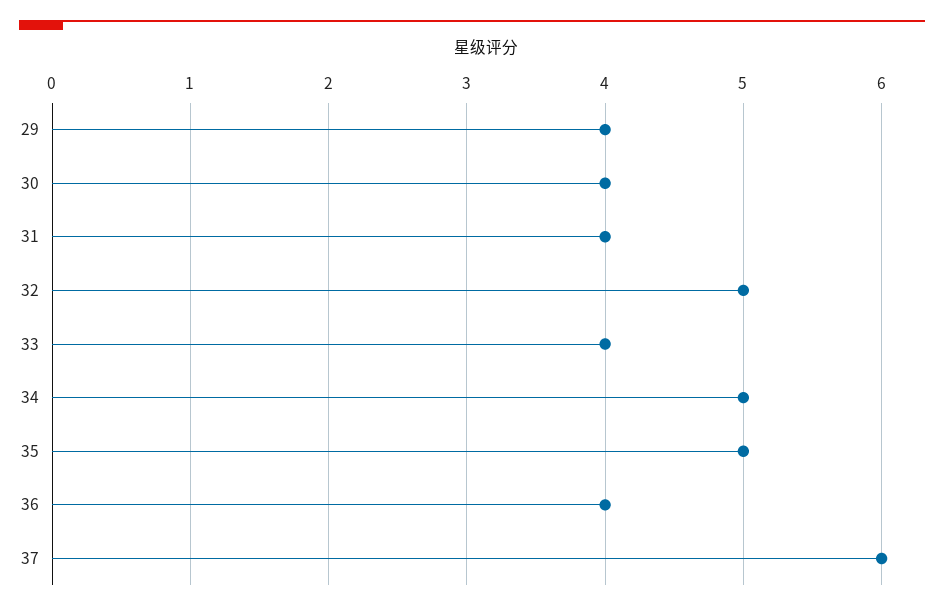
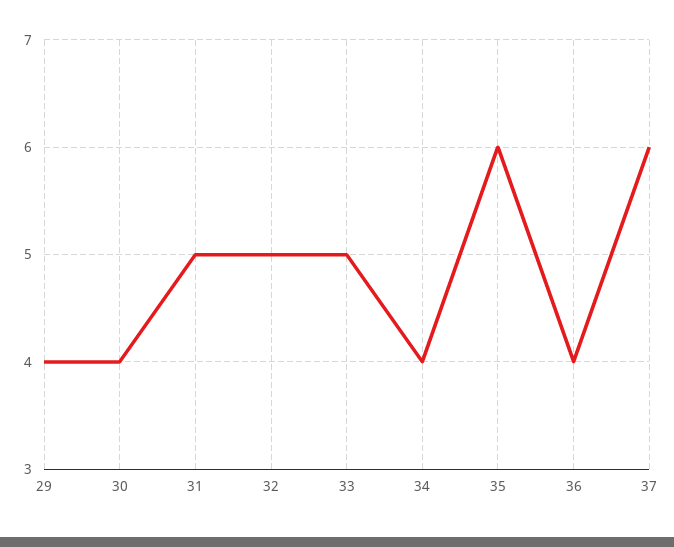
  {
    "29": 4,
    "30": 4,
-   "31": 4,
+   "31": 5,
    "32": 5,
-   "33": 4,
+   "33": 5,
-   "34": 5,
+   "34": 4,
-   "35": 5,
+   "35": 6,
    "36": 4,
    "37": 6
  }

